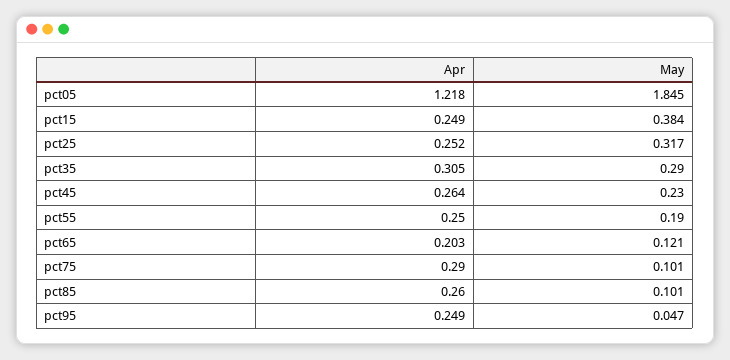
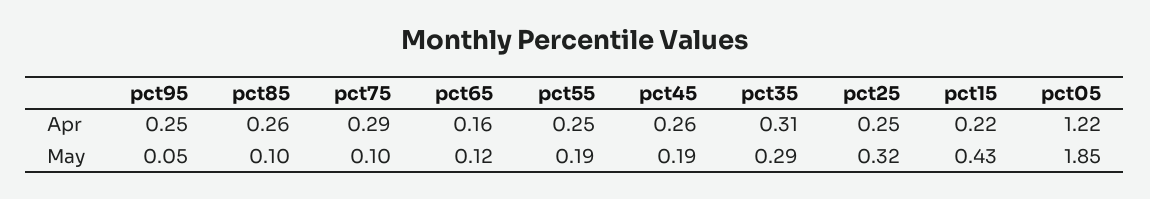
  {
    "Apr": {
      "pct05": 1.218,
-     "pct15": 0.249,
+     "pct15": 0.22,
      "pct25": 0.252,
      "pct35": 0.305,
      "pct45": 0.264,
      "pct55": 0.25,
-     "pct65": 0.203,
+     "pct65": 0.16,
      "pct75": 0.29,
      "pct85": 0.26,
      "pct95": 0.249
    },
    "May": {
      "pct05": 1.845,
-     "pct15": 0.384,
+     "pct15": 0.43,
      "pct25": 0.317,
      "pct35": 0.29,
-     "pct45": 0.23,
+     "pct45": 0.19,
      "pct55": 0.19,
      "pct65": 0.121,
      "pct75": 0.101,
      "pct85": 0.101,
      "pct95": 0.047
    }
  }

